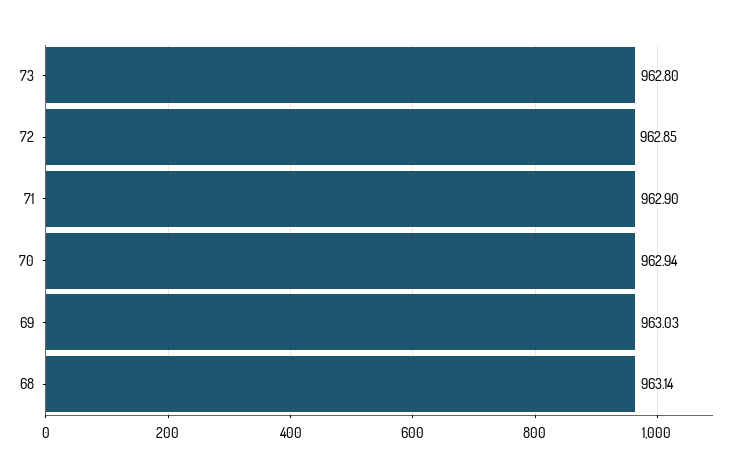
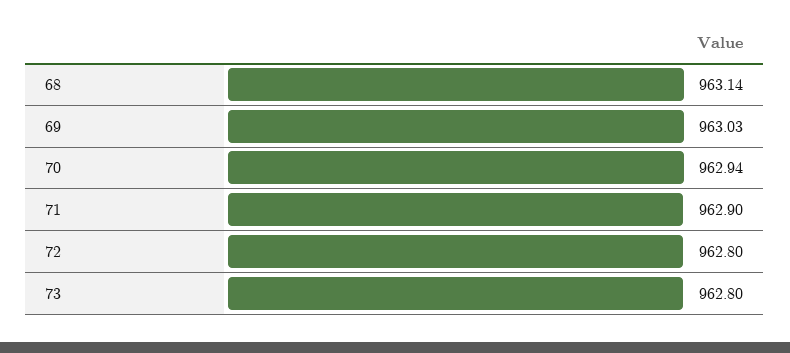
  {
    "73": 962.8,
-   "72": 962.85,
+   "72": 962.8,
    "71": 962.9,
    "70": 962.94,
    "69": 963.03,
    "68": 963.14
  }

